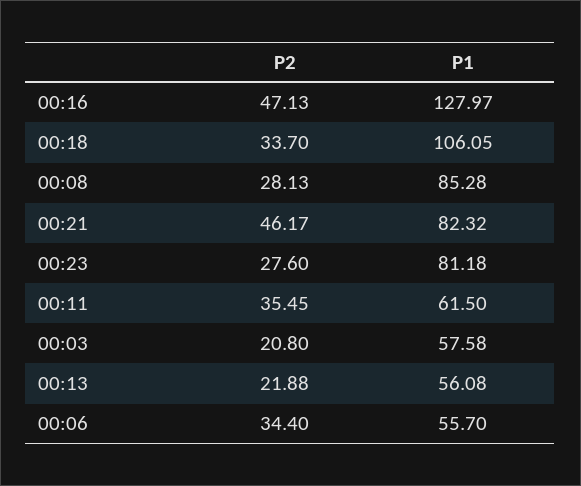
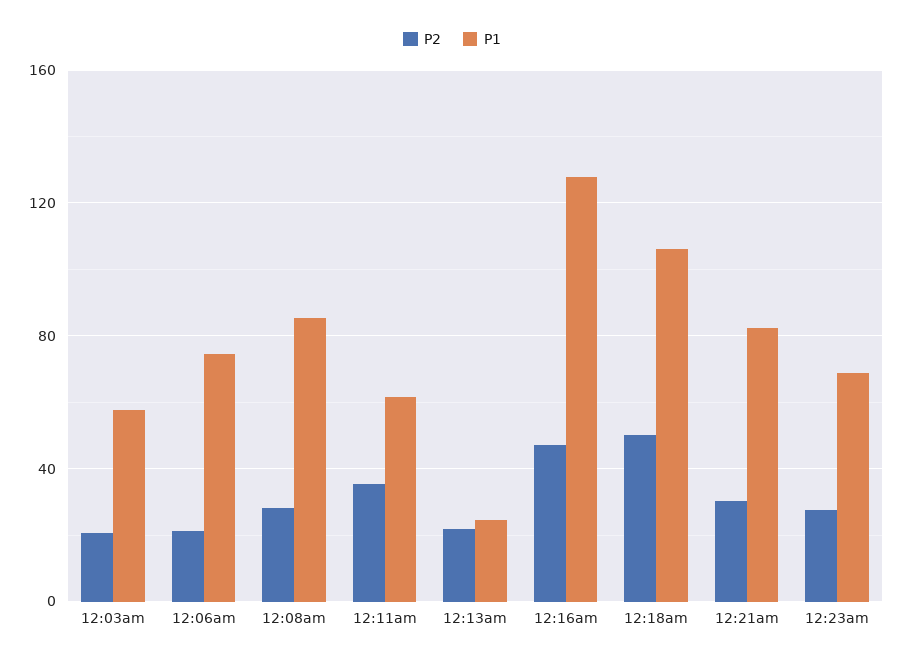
  {
    "P2": {
      "00:16": 47.13,
-     "00:18": 33.7,
+     "00:18": 50,
      "00:08": 28.13,
-     "00:21": 46.17,
+     "00:21": 30,
      "00:23": 27.6,
      "00:11": 35.45,
      "00:03": 20.8,
      "00:13": 21.88,
-     "00:06": 34.4
+     "00:06": 20
    },
    "P1": {
      "00:16": 127.97,
      "00:18": 106.05,
      "00:08": 85.28,
      "00:21": 82.32,
-     "00:23": 81.18,
+     "00:23": 70,
      "00:11": 61.5,
      "00:03": 57.58,
-     "00:13": 56.08,
+     "00:13": 25,
-     "00:06": 55.7
+     "00:06": 75
    }
  }

